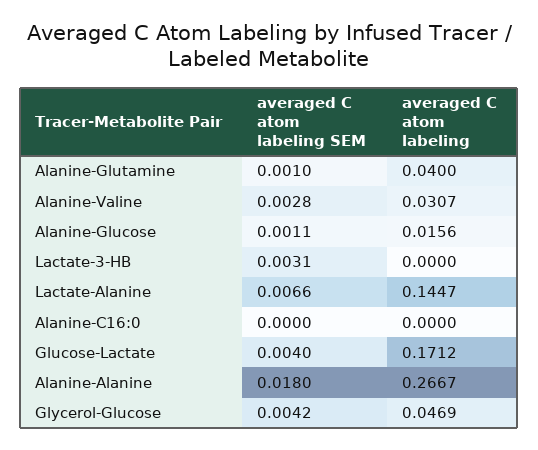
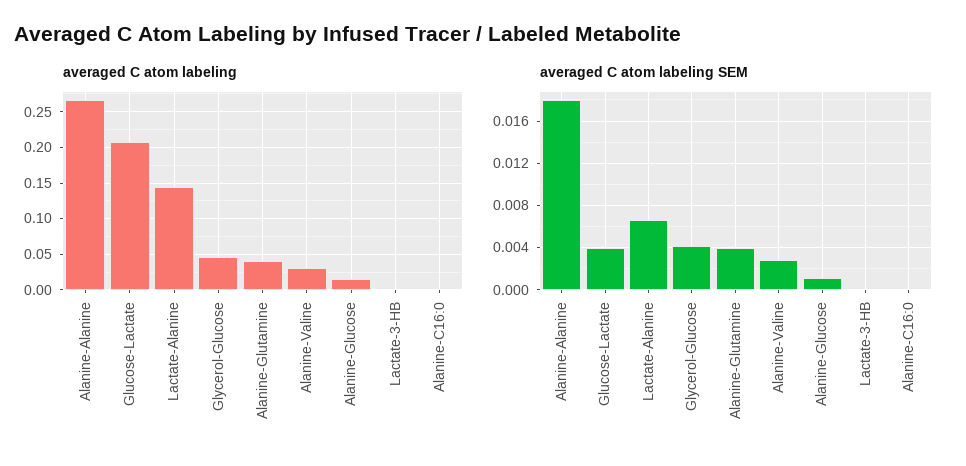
  {
    "averaged C atom labeling SEM": {
-     "Alanine-Glutamine": 0.001,
+     "Alanine-Glutamine": 0.004,
      "Alanine-Valine": 0.0028,
      "Alanine-Glucose": 0.0011,
-     "Lactate-3-HB": 0.0031,
+     "Lactate-3-HB": 0,
      "Lactate-Alanine": 0.0066,
      "Alanine-C16:0": 0,
      "Glucose-Lactate": 0.004,
      "Alanine-Alanine": 0.018,
      "Glycerol-Glucose": 0.0042
    },
    "averaged C atom labeling": {
      "Alanine-Glutamine": 0.04,
      "Alanine-Valine": 0.0307,
      "Alanine-Glucose": 0.0156,
      "Lactate-3-HB": 0,
      "Lactate-Alanine": 0.1447,
      "Alanine-C16:0": 0,
-     "Glucose-Lactate": 0.1712,
+     "Glucose-Lactate": 0.21,
      "Alanine-Alanine": 0.2667,
      "Glycerol-Glucose": 0.0469
    }
  }

